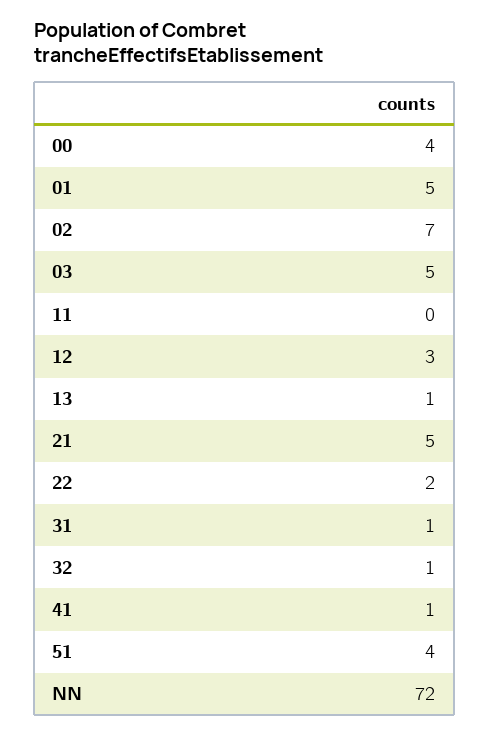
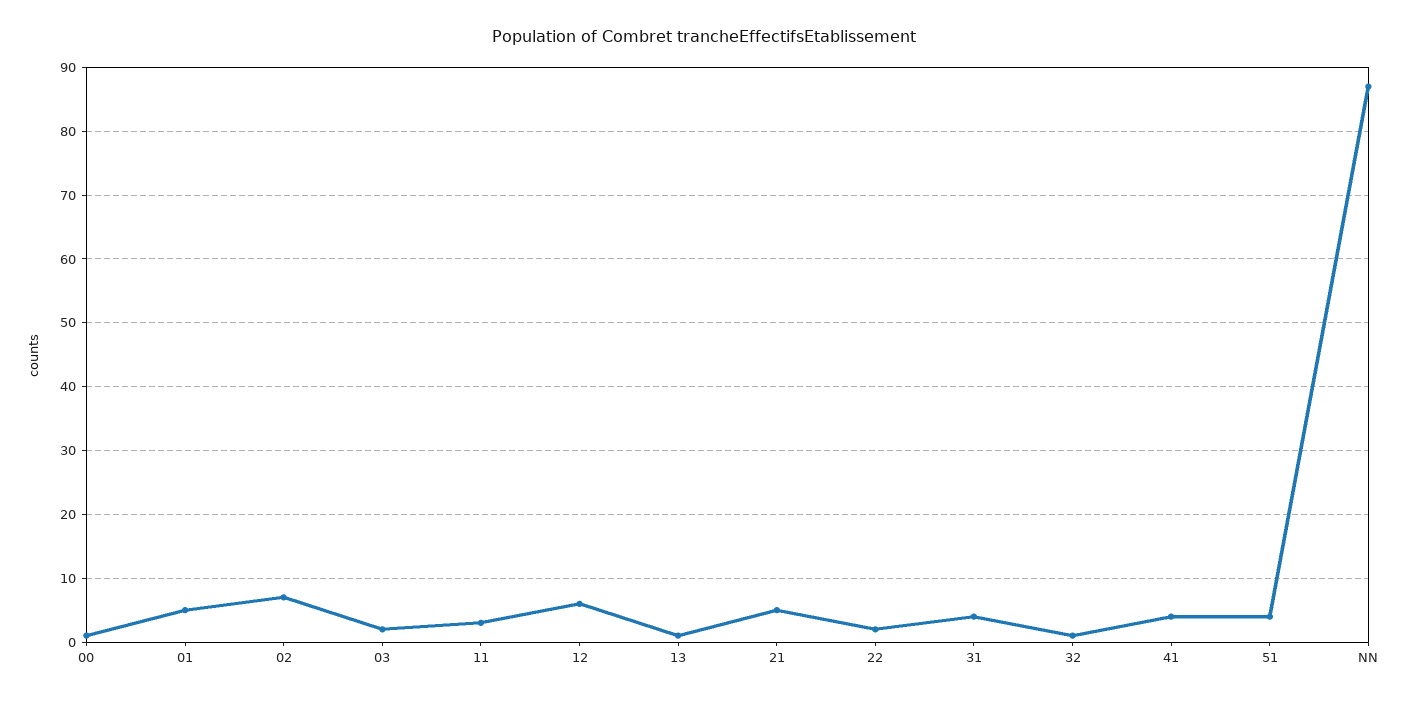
  {
-   "00": 4,
+   "00": 1,
    "01": 5,
    "02": 7,
-   "03": 5,
+   "03": 2,
-   "11": 0,
+   "11": 3,
-   "12": 3,
+   "12": 6,
    "13": 1,
    "21": 5,
    "22": 2,
-   "31": 1,
+   "31": 4,
    "32": 1,
-   "41": 1,
+   "41": 4,
    "51": 4,
-   "NN": 72
+   "NN": 87
  }

